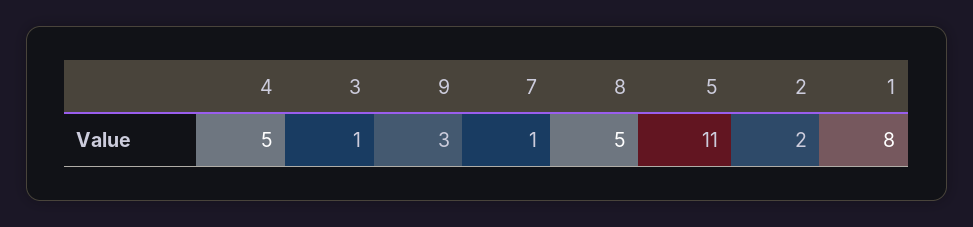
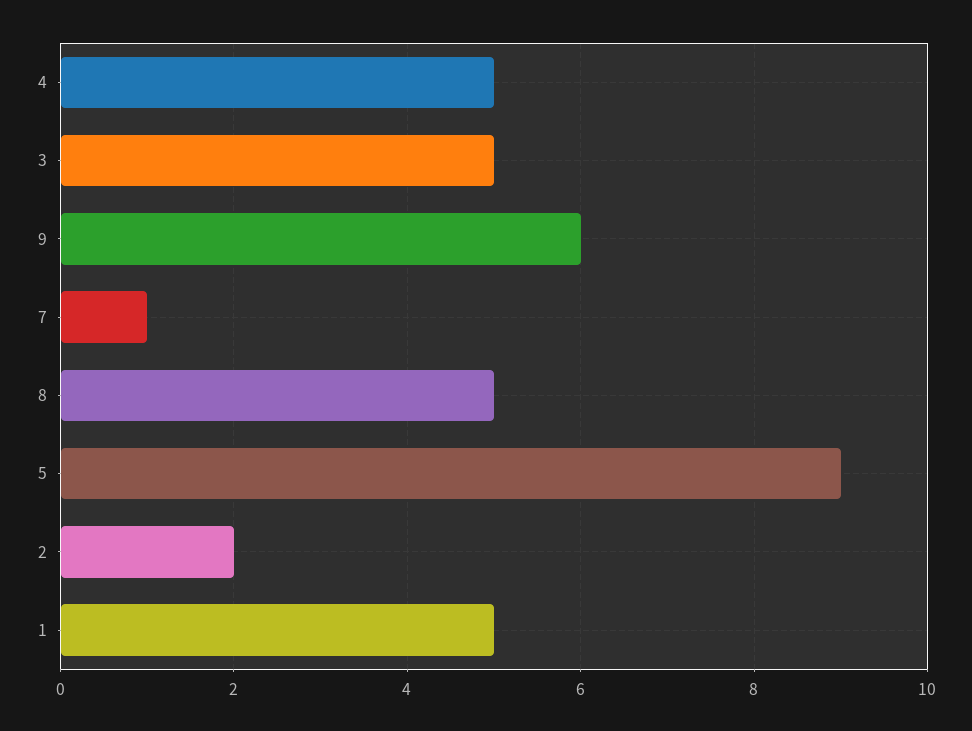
  {
    "4": 5,
-   "3": 1,
+   "3": 5,
-   "9": 3,
+   "9": 6,
    "7": 1,
    "8": 5,
-   "5": 11,
+   "5": 9,
    "2": 2,
-   "1": 8
+   "1": 5
  }

